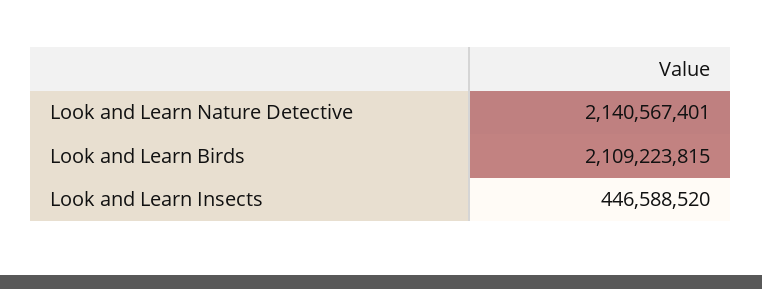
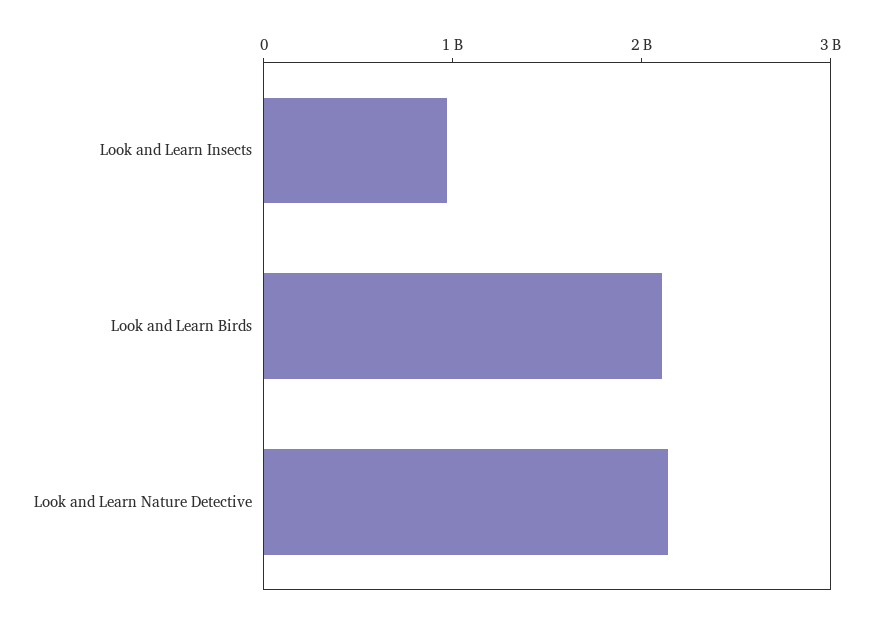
  {
    "Look and Learn Nature Detective": 2140567401,
    "Look and Learn Birds": 2109223815,
-   "Look and Learn Insects": 446588520
+   "Look and Learn Insects": 1000000000
  }

